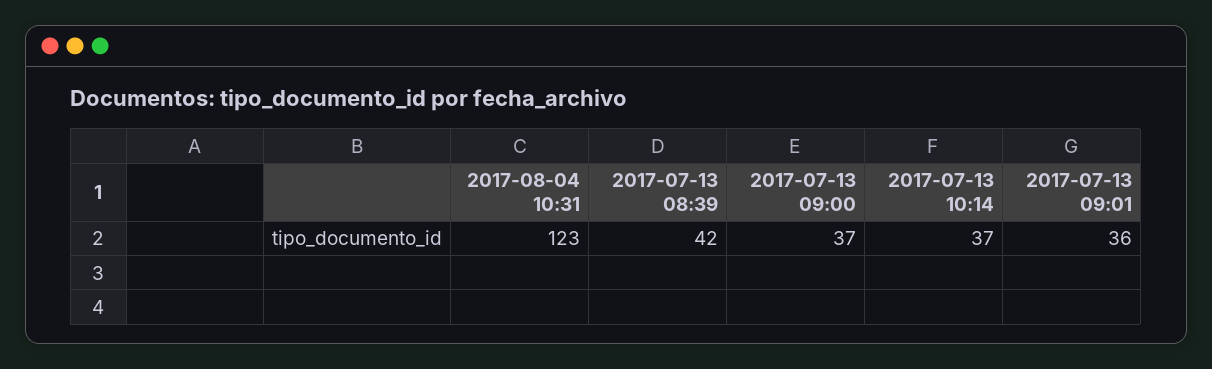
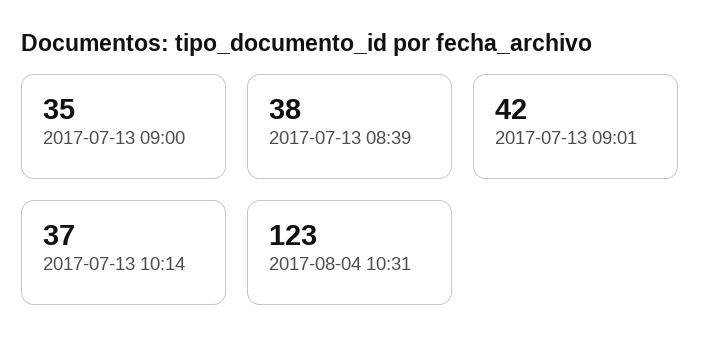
  {
    "2017-08-04 10:31": 123,
-   "2017-07-13 08:39": 42,
+   "2017-07-13 08:39": 38,
-   "2017-07-13 09:00": 37,
+   "2017-07-13 09:00": 35,
    "2017-07-13 10:14": 37,
-   "2017-07-13 09:01": 36
+   "2017-07-13 09:01": 42
  }

